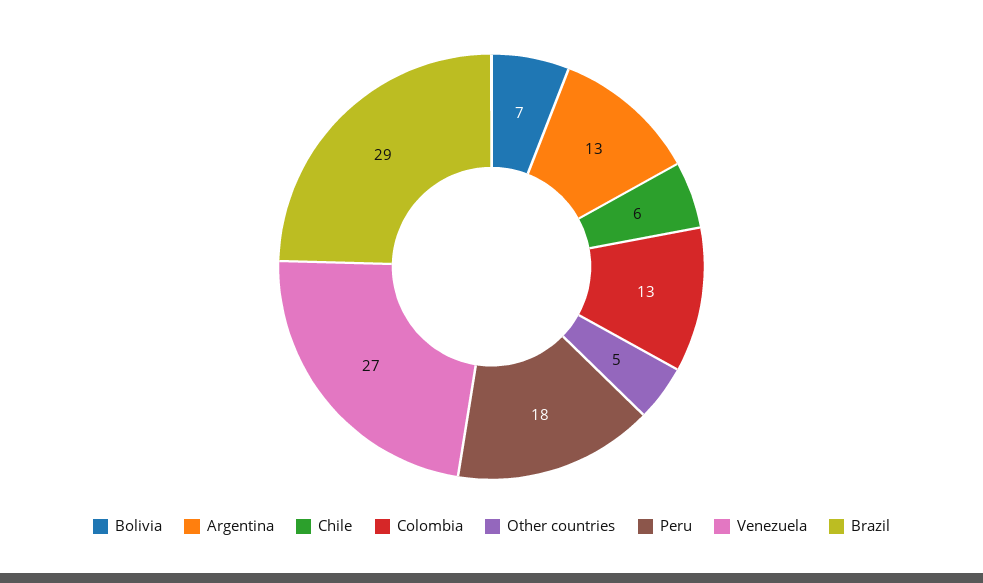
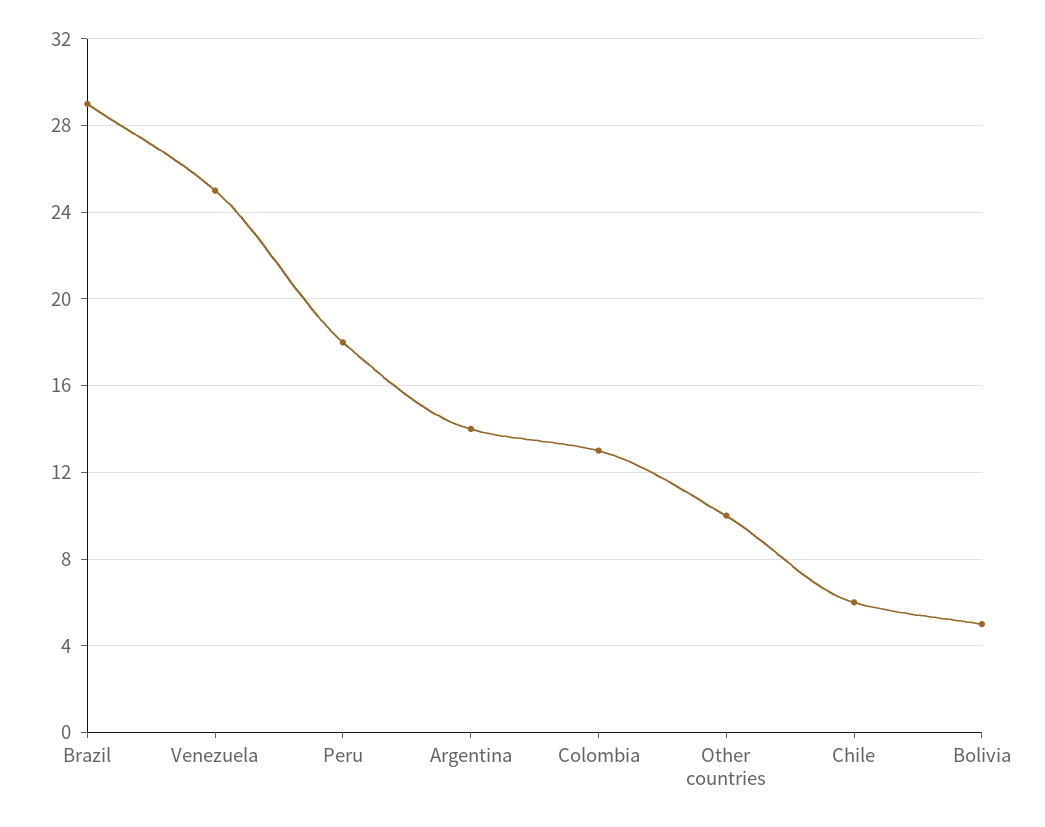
  {
-   "Bolivia": 7,
+   "Bolivia": 5,
-   "Argentina": 13,
+   "Argentina": 14,
    "Chile": 6,
    "Colombia": 13,
-   "Other countries": 5,
+   "Other countries": 10,
    "Peru": 18,
-   "Venezuela": 27,
+   "Venezuela": 25,
    "Brazil": 29
  }

